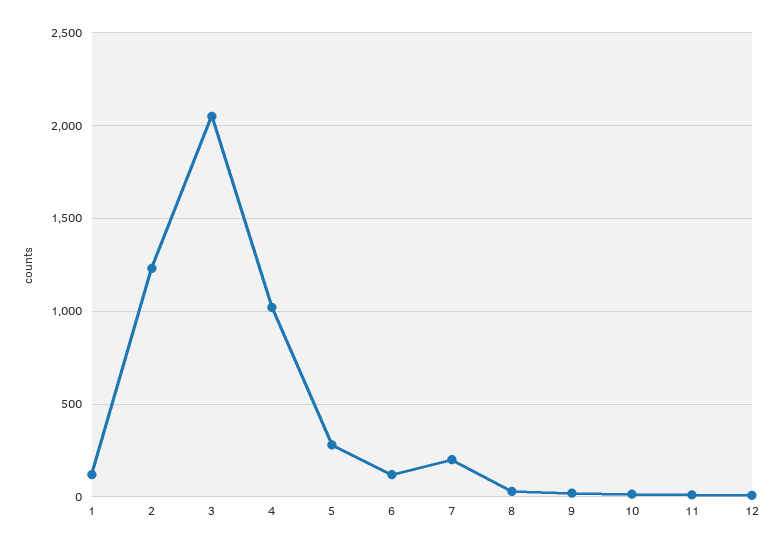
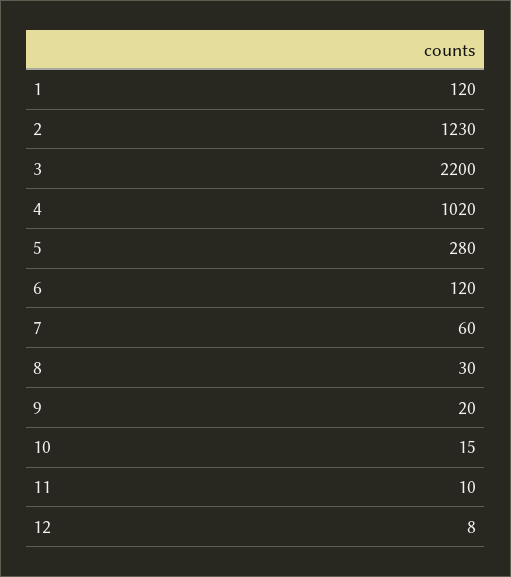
  {
    "1": 120,
    "2": 1230,
-   "3": 2050,
+   "3": 2200,
    "4": 1020,
    "5": 280,
    "6": 120,
-   "7": 200,
+   "7": 60,
    "8": 30,
    "9": 20,
    "10": 15,
    "11": 10,
    "12": 8
  }

